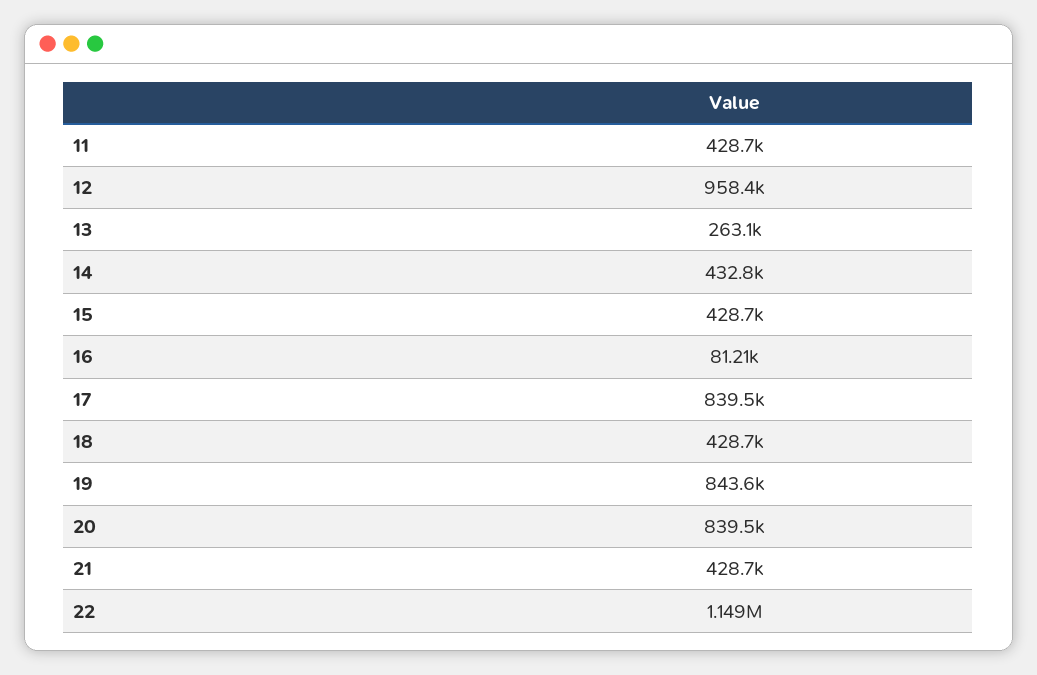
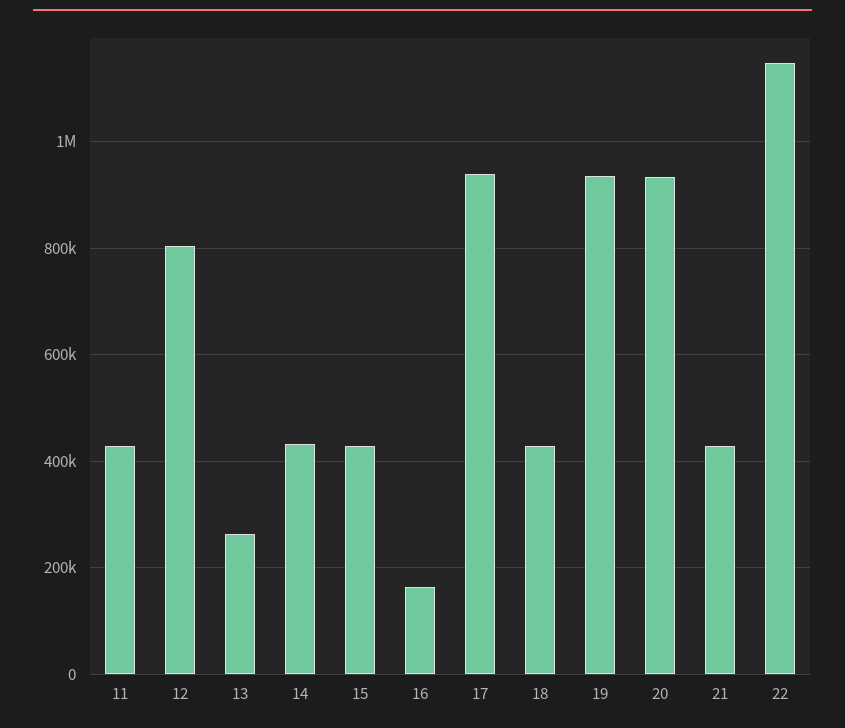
  {
    "11": 428700,
-   "12": 958400,
+   "12": 800000,
    "13": 263100,
    "14": 432800,
    "15": 428700,
-   "16": 81210,
+   "16": 160000,
-   "17": 839500,
+   "17": 940000,
    "18": 428700,
-   "19": 843600,
+   "19": 940000,
-   "20": 839500,
+   "20": 940000,
    "21": 428700,
    "22": 1149000
  }

